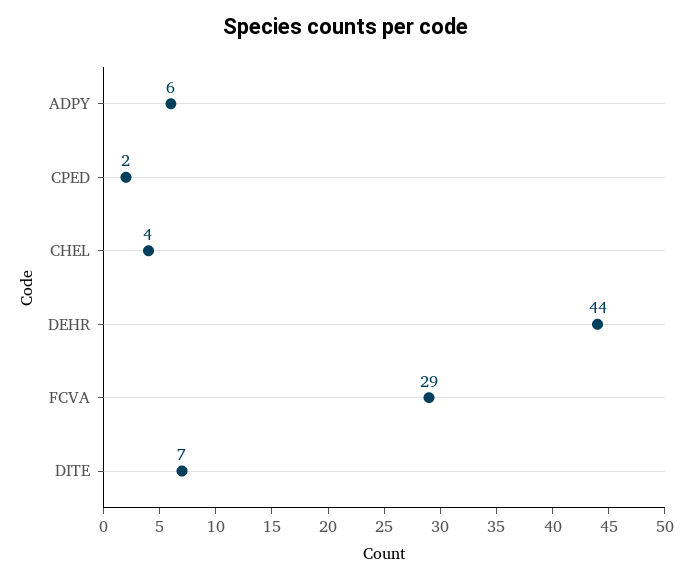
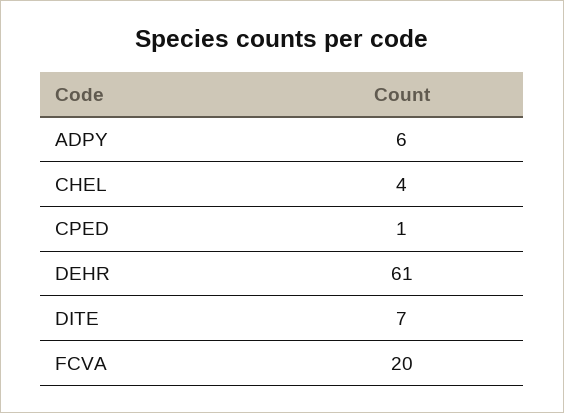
  {
    "ADPY": 6,
-   "CPED": 2,
+   "CPED": 1,
    "CHEL": 4,
-   "DEHR": 44,
+   "DEHR": 61,
-   "FCVA": 29,
+   "FCVA": 20,
    "DITE": 7
  }

